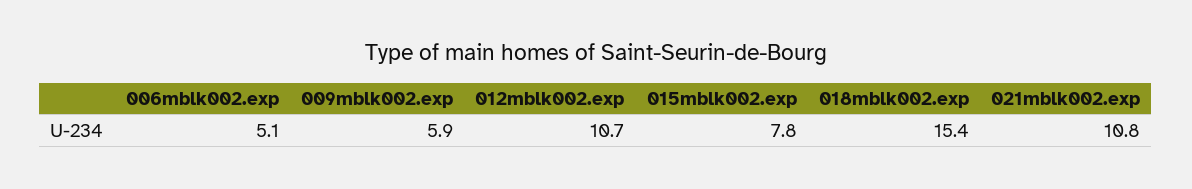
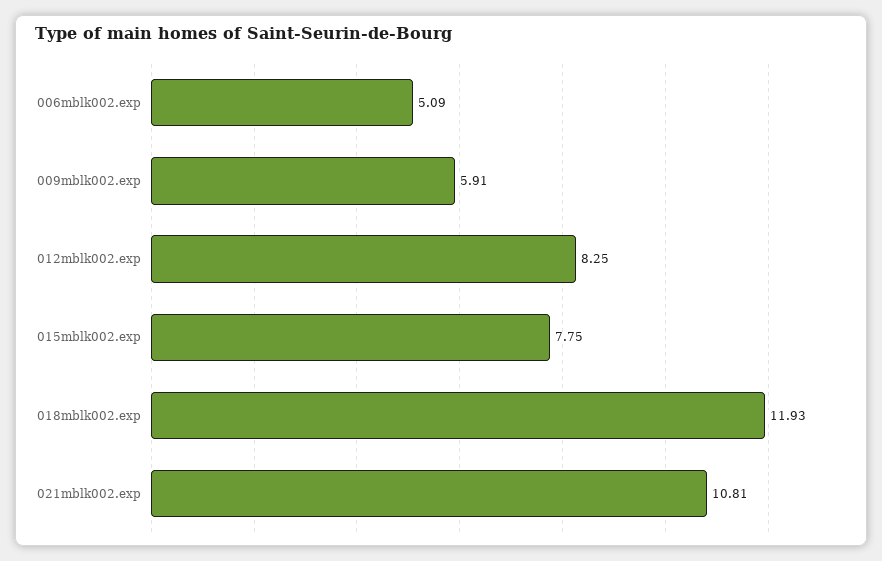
  {
    "006mblk002.exp": 5.09,
    "009mblk002.exp": 5.91,
-   "012mblk002.exp": 10.7,
+   "012mblk002.exp": 8.25,
    "015mblk002.exp": 7.75,
-   "018mblk002.exp": 15.4,
+   "018mblk002.exp": 11.93,
    "021mblk002.exp": 10.81
  }

